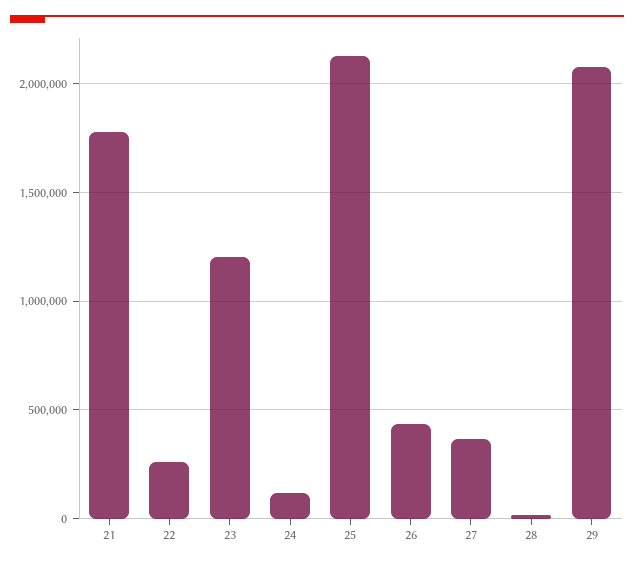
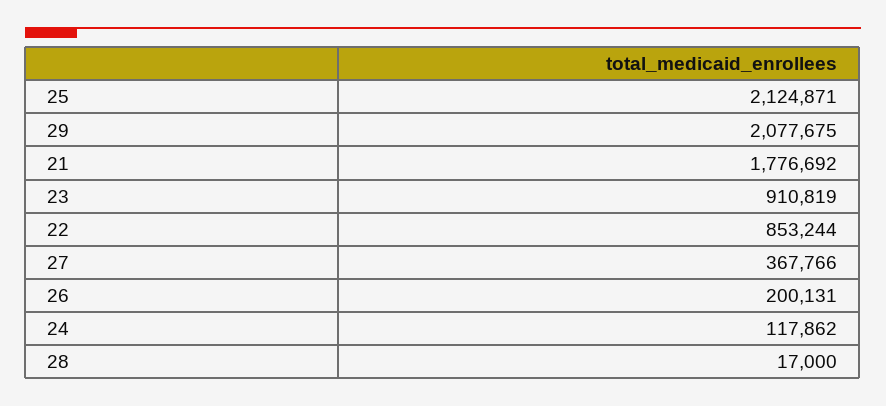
  {
    "21": 1776692,
-   "22": 250000,
+   "22": 853244,
-   "23": 1200000,
+   "23": 910819,
    "24": 117862,
    "25": 2124871,
-   "26": 450000,
+   "26": 200131,
    "27": 367766,
    "28": 17000,
    "29": 2077675
  }

